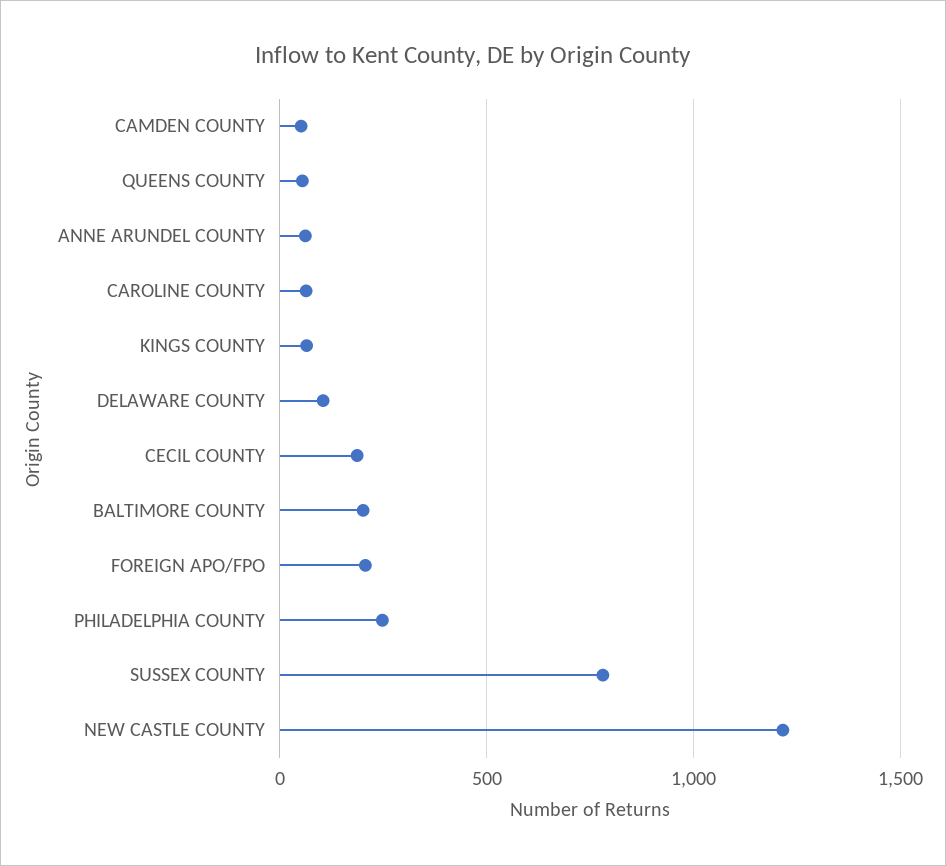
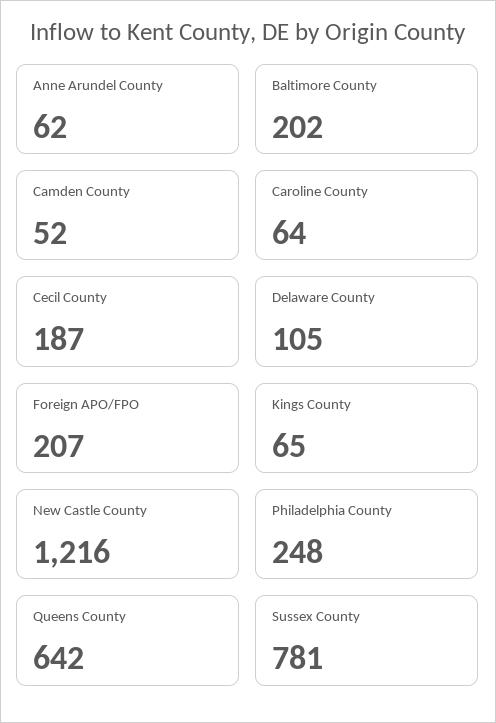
  {
    "CAMDEN COUNTY": 52,
-   "QUEENS COUNTY": 50,
+   "QUEENS COUNTY": 642,
    "ANNE ARUNDEL COUNTY": 62,
    "CAROLINE COUNTY": 64,
    "KINGS COUNTY": 65,
    "DELAWARE COUNTY": 105,
    "CECIL COUNTY": 187,
    "BALTIMORE COUNTY": 202,
    "FOREIGN APO/FPO": 207,
    "PHILADELPHIA COUNTY": 248,
    "SUSSEX COUNTY": 781,
    "NEW CASTLE COUNTY": 1216
  }

